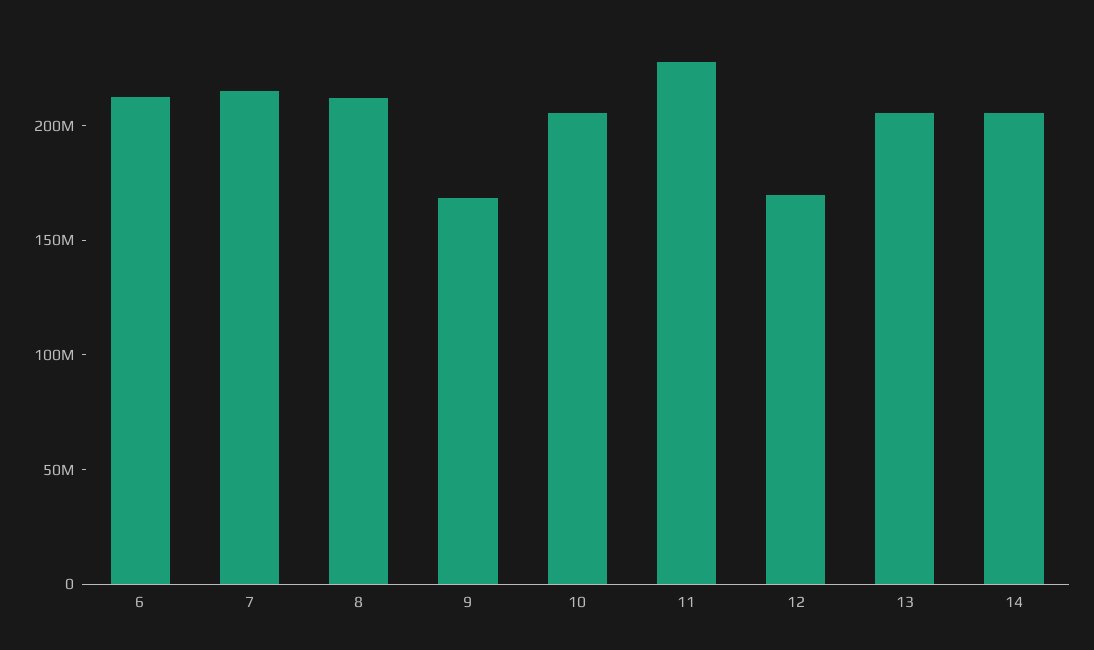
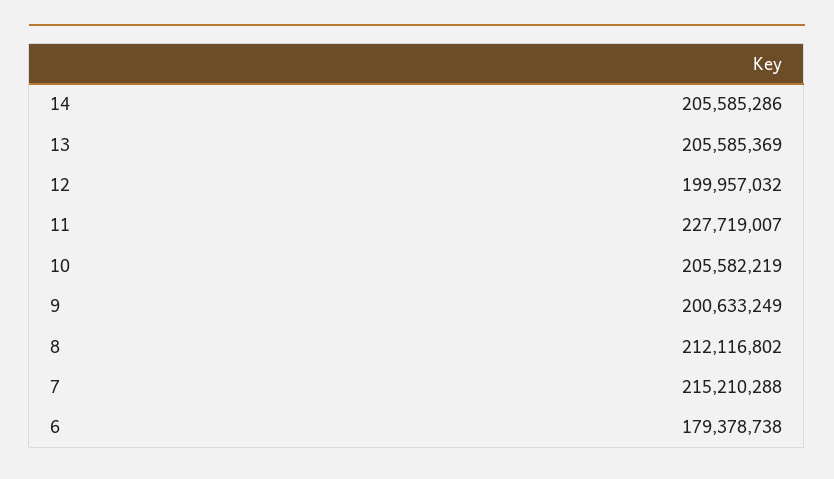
  {
-   "6": 210000000,
+   "6": 179378738,
    "7": 215210288,
    "8": 212116802,
-   "9": 170000000,
+   "9": 200633249,
    "10": 205582219,
    "11": 227719007,
-   "12": 170000000,
+   "12": 199957032,
    "13": 205585369,
    "14": 205585286
  }

